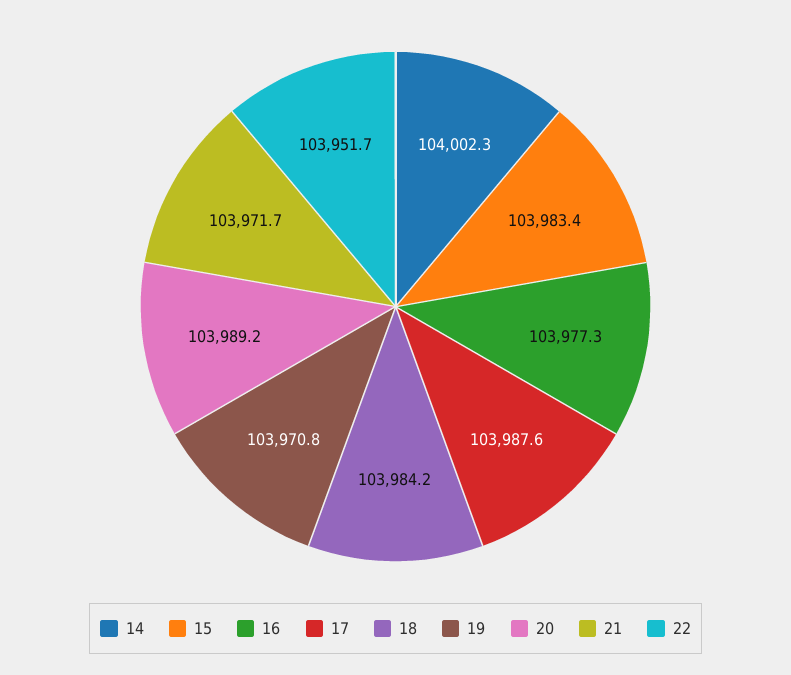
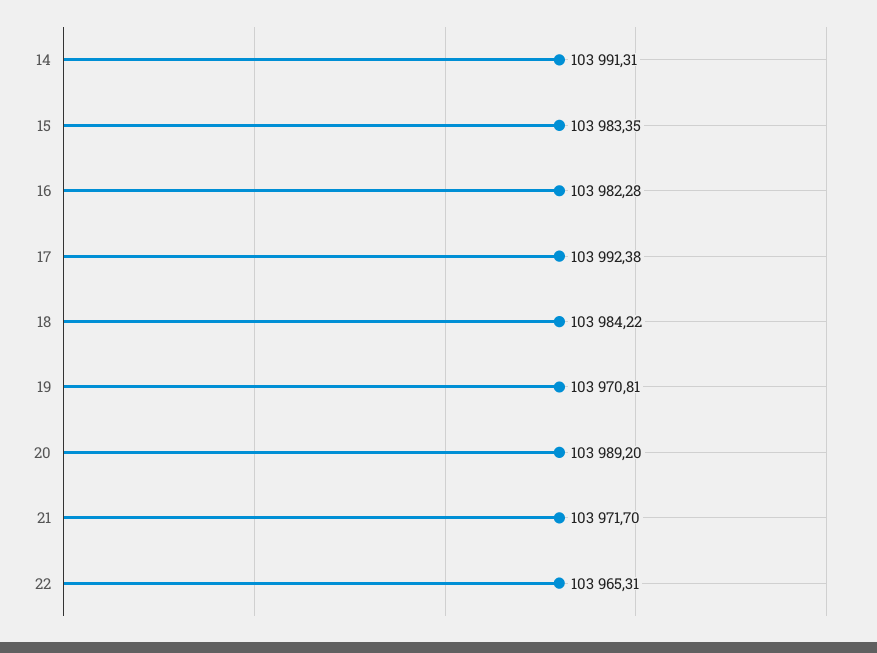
  {
-   "14": 104002.3,
+   "14": 103991.31,
    "15": 103983.35,
-   "16": 103977.3,
+   "16": 103982.28,
-   "17": 103987.6,
+   "17": 103992.38,
    "18": 103984.22,
    "19": 103970.81,
    "20": 103989.2,
    "21": 103971.7,
-   "22": 103951.7
+   "22": 103965.31
  }

